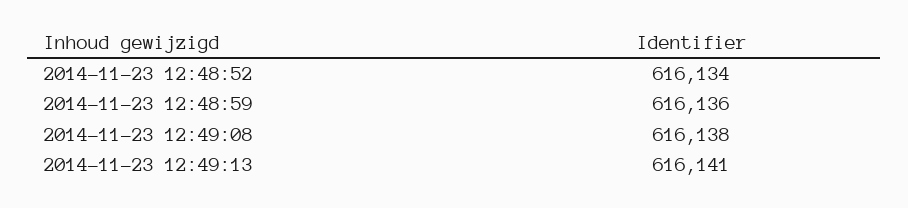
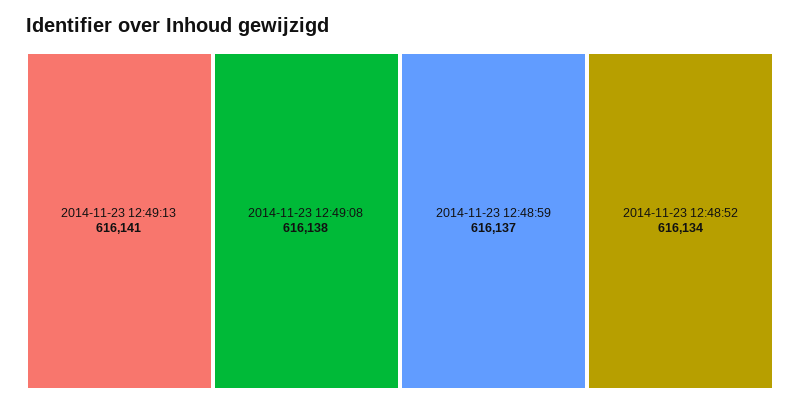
  {
    "2014-11-23 12:48:52": 616134,
-   "2014-11-23 12:48:59": 616136,
+   "2014-11-23 12:48:59": 616137,
    "2014-11-23 12:49:08": 616138,
    "2014-11-23 12:49:13": 616141
  }

